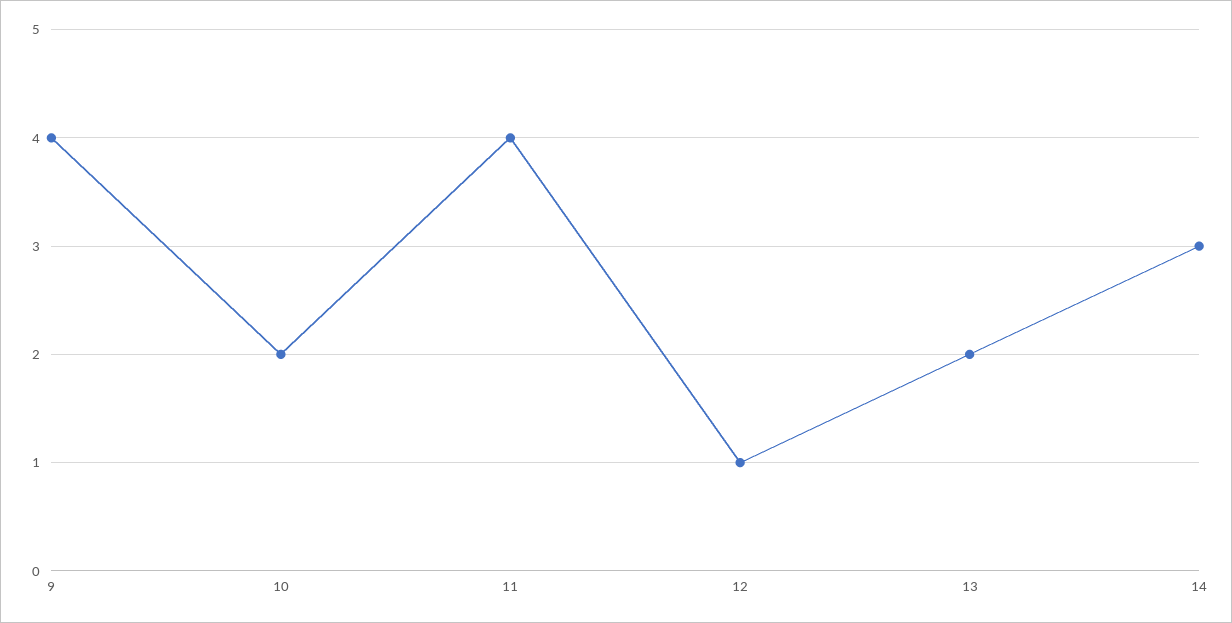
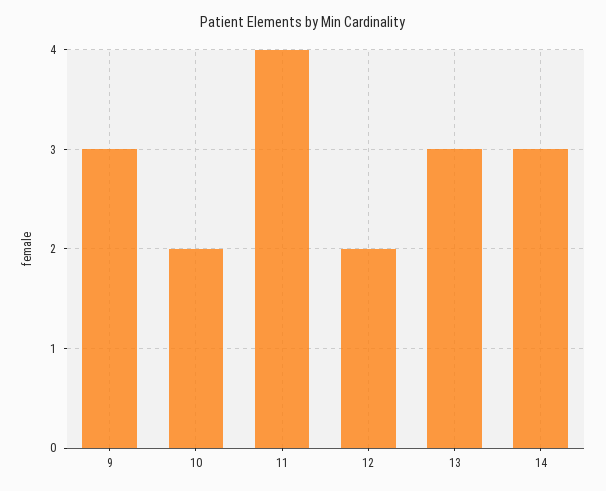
  {
-   "9": 4,
+   "9": 3,
    "10": 2,
    "11": 4,
-   "12": 1,
+   "12": 2,
-   "13": 2,
+   "13": 3,
    "14": 3
  }

